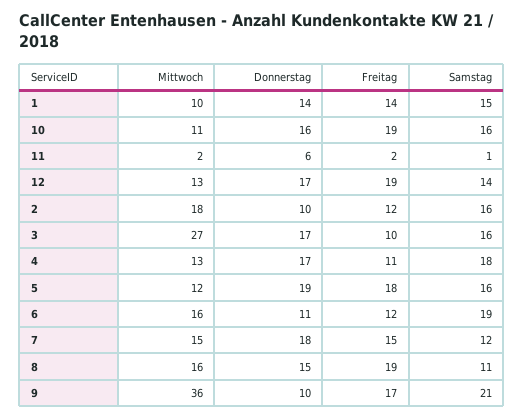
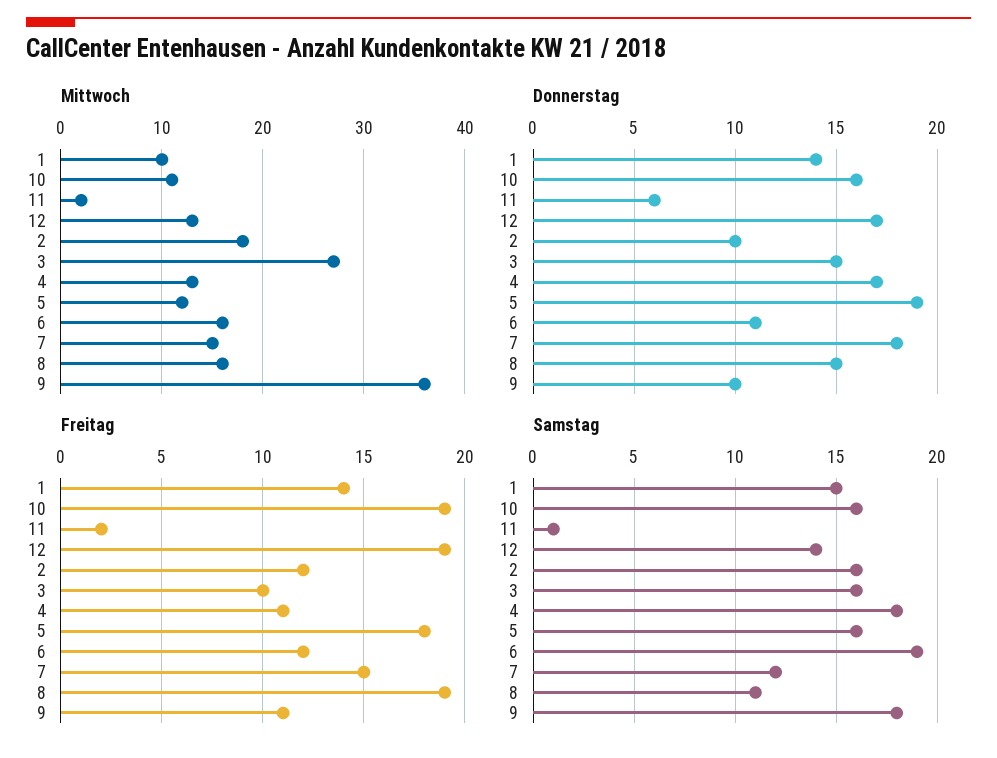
  {
    "Mittwoch": {
      "1": 10,
      "10": 11,
      "11": 2,
      "12": 13,
      "2": 18,
      "3": 27,
      "4": 13,
      "5": 12,
      "6": 16,
      "7": 15,
      "8": 16,
      "9": 36
    },
    "Donnerstag": {
      "1": 14,
      "10": 16,
      "11": 6,
      "12": 17,
      "2": 10,
-     "3": 17,
+     "3": 15,
      "4": 17,
      "5": 19,
      "6": 11,
      "7": 18,
      "8": 15,
      "9": 10
    },
    "Freitag": {
      "1": 14,
      "10": 19,
      "11": 2,
      "12": 19,
      "2": 12,
      "3": 10,
      "4": 11,
      "5": 18,
      "6": 12,
      "7": 15,
      "8": 19,
-     "9": 17
+     "9": 11
    },
    "Samstag": {
      "1": 15,
      "10": 16,
      "11": 1,
      "12": 14,
      "2": 16,
      "3": 16,
      "4": 18,
      "5": 16,
      "6": 19,
      "7": 12,
      "8": 11,
-     "9": 21
+     "9": 18
    }
  }

